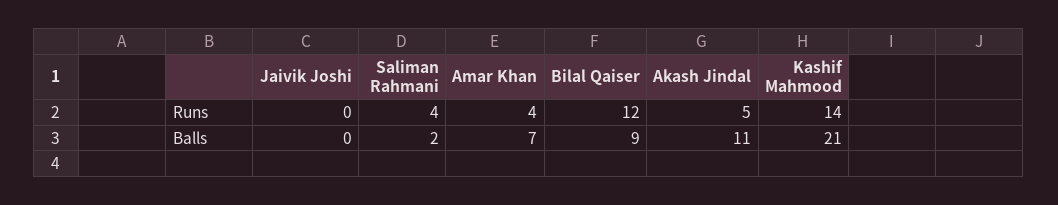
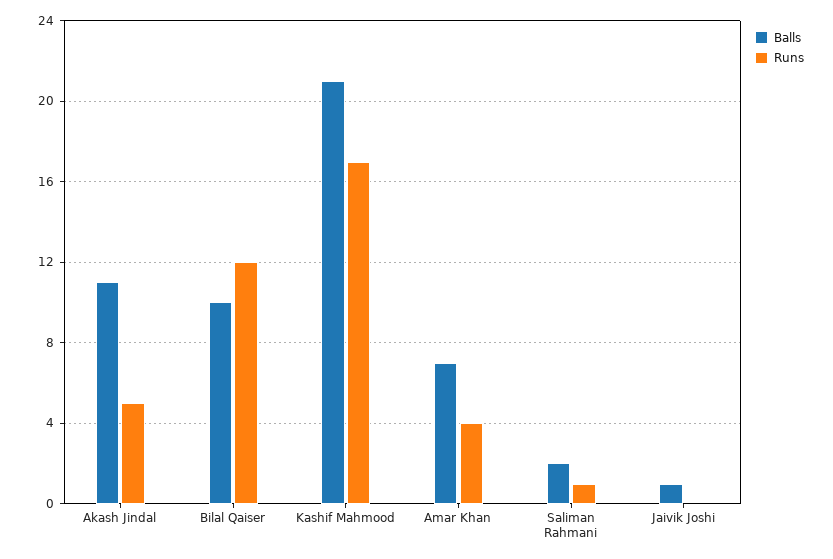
  {
    "Runs": {
      "Jaivik Joshi": 0,
-     "Saliman Rahmani": 4,
+     "Saliman Rahmani": 1,
      "Amar Khan": 4,
      "Bilal Qaiser": 12,
      "Akash Jindal": 5,
-     "Kashif Mahmood": 14
+     "Kashif Mahmood": 17
    },
    "Balls": {
-     "Jaivik Joshi": 0,
+     "Jaivik Joshi": 1,
      "Saliman Rahmani": 2,
      "Amar Khan": 7,
-     "Bilal Qaiser": 9,
+     "Bilal Qaiser": 10,
      "Akash Jindal": 11,
      "Kashif Mahmood": 21
    }
  }

